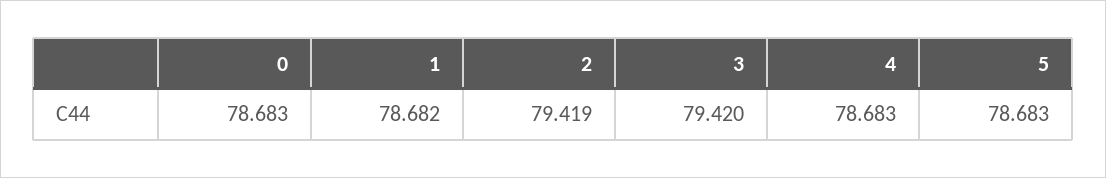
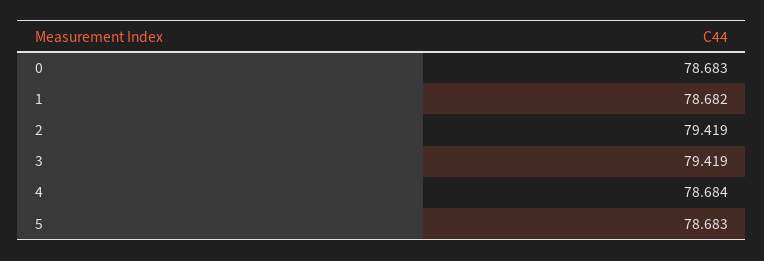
  {
    "0": 78.683,
    "1": 78.682,
    "2": 79.419,
-   "3": 79.42,
+   "3": 79.419,
-   "4": 78.683,
+   "4": 78.684,
    "5": 78.683
  }

